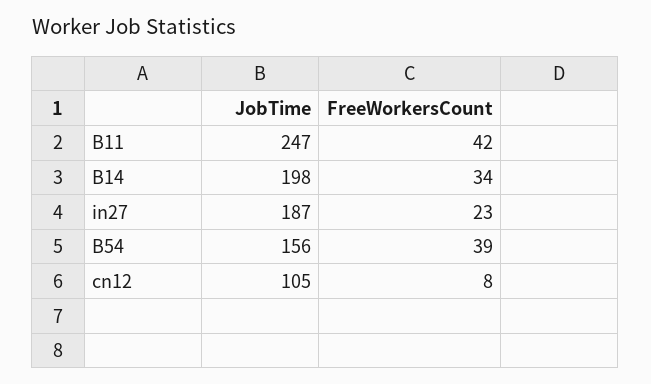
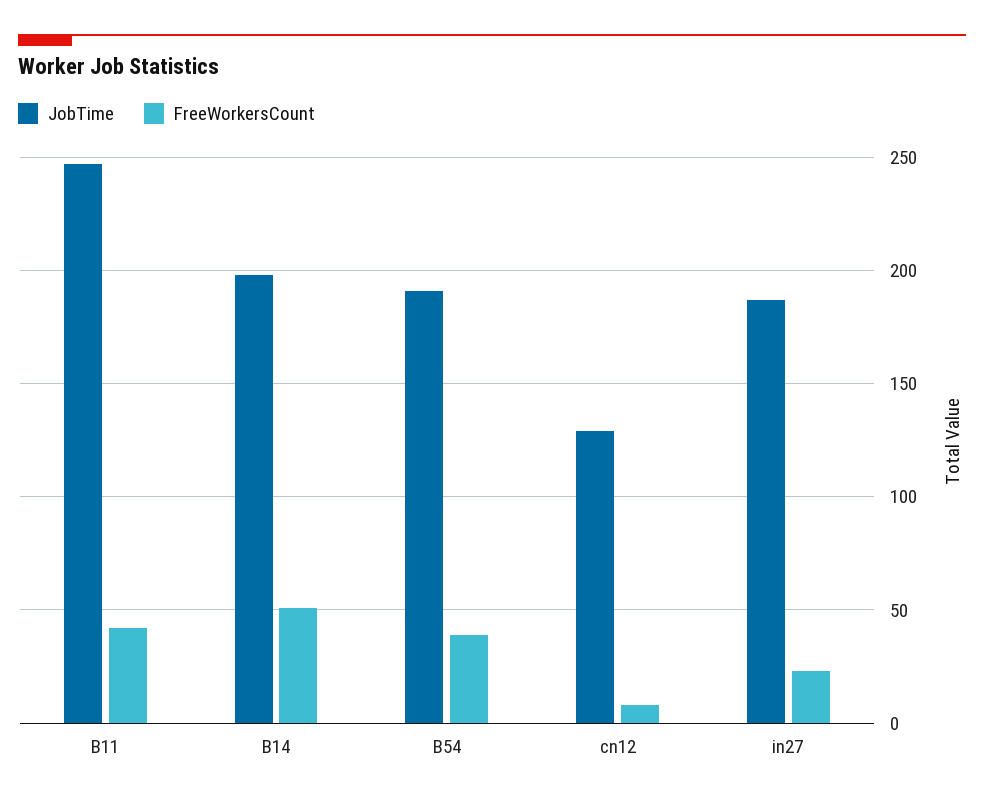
  {
    "JobTime": {
      "B11": 247,
      "B14": 198,
      "in27": 187,
-     "B54": 156,
+     "B54": 190,
-     "cn12": 105
+     "cn12": 130
    },
    "FreeWorkersCount": {
      "B11": 42,
-     "B14": 34,
+     "B14": 50,
      "in27": 23,
      "B54": 39,
      "cn12": 8
    }
  }

